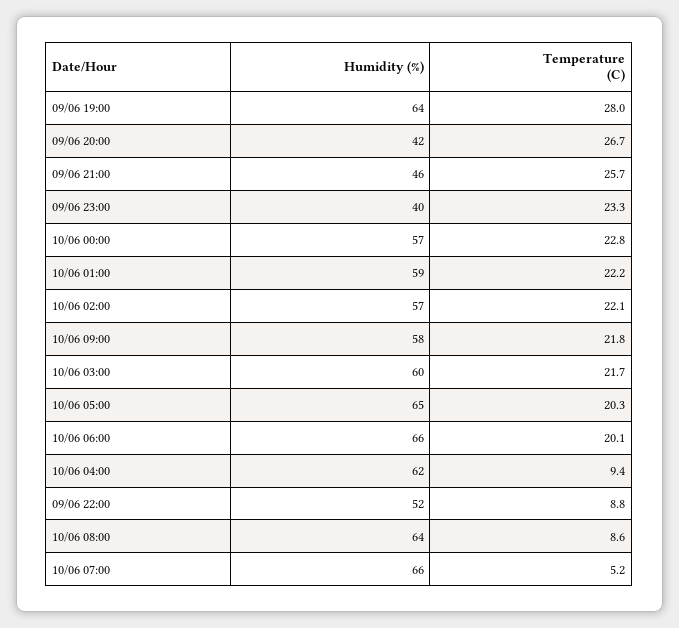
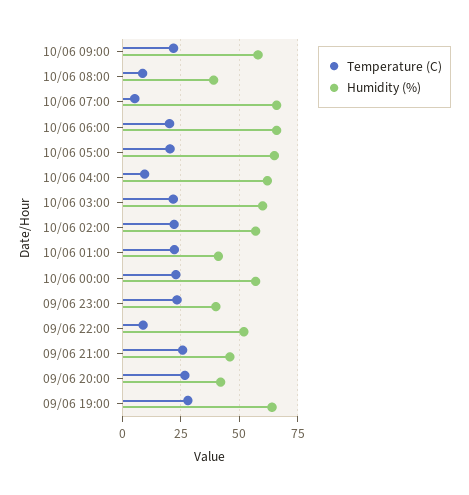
  {
    "Humidity (%)": {
      "09/06 19:00": 64,
      "09/06 20:00": 42,
      "09/06 21:00": 46,
      "09/06 23:00": 40,
      "10/06 00:00": 57,
-     "10/06 01:00": 59,
+     "10/06 01:00": 40,
      "10/06 02:00": 57,
      "10/06 09:00": 58,
      "10/06 03:00": 60,
      "10/06 05:00": 65,
      "10/06 06:00": 66,
      "10/06 04:00": 62,
      "09/06 22:00": 52,
-     "10/06 08:00": 64,
+     "10/06 08:00": 40,
      "10/06 07:00": 66
    },
    "Temperature (C)": {
      "09/06 19:00": 28,
      "09/06 20:00": 26.7,
      "09/06 21:00": 25.7,
      "09/06 23:00": 23.3,
      "10/06 00:00": 22.8,
      "10/06 01:00": 22.2,
      "10/06 02:00": 22.1,
      "10/06 09:00": 21.8,
      "10/06 03:00": 21.7,
      "10/06 05:00": 20.3,
      "10/06 06:00": 20.1,
      "10/06 04:00": 9.4,
      "09/06 22:00": 8.8,
      "10/06 08:00": 8.6,
      "10/06 07:00": 5.2
    }
  }

